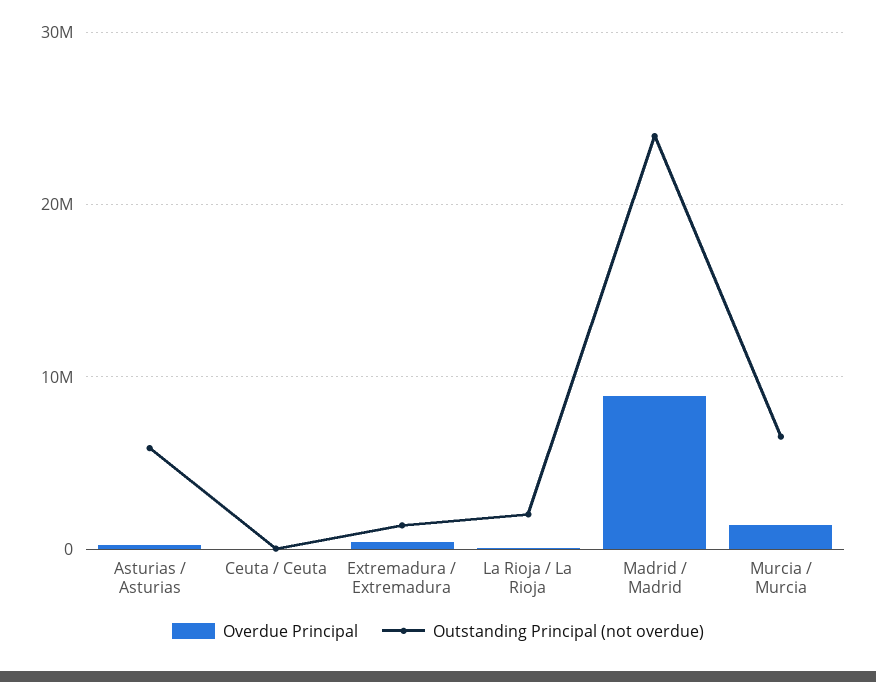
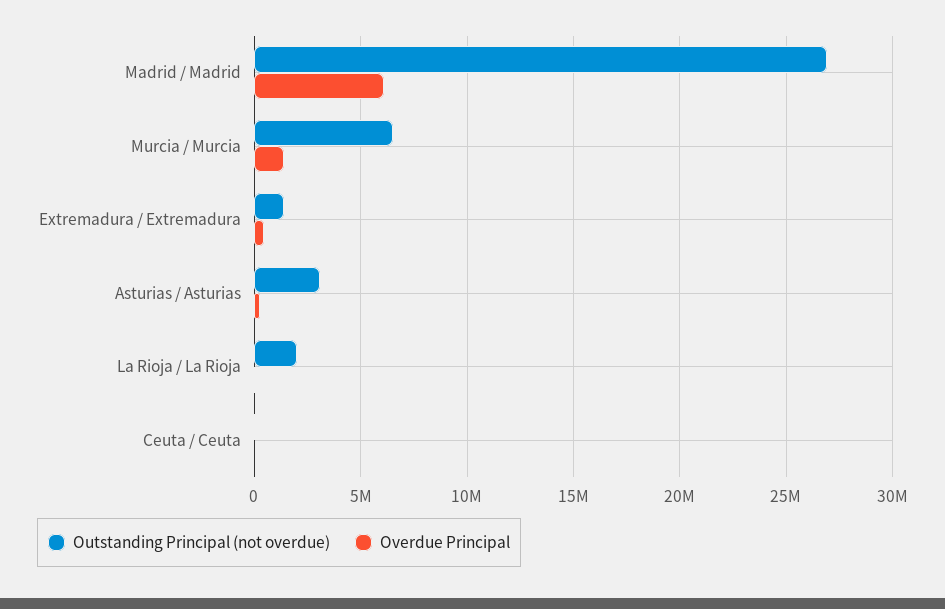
  {
    "Overdue Principal": {
      "Asturias / Asturias": 500000,
      "Ceuta / Ceuta": 0,
      "Extremadura / Extremadura": 500000,
      "La Rioja / La Rioja": 0,
-     "Madrid / Madrid": 9000000,
+     "Madrid / Madrid": 6000000,
      "Murcia / Murcia": 1500000
    },
    "Outstanding Principal (not overdue)": {
-     "Asturias / Asturias": 6000000,
+     "Asturias / Asturias": 3000000,
      "Ceuta / Ceuta": 0,
      "Extremadura / Extremadura": 1500000,
      "La Rioja / La Rioja": 2000000,
-     "Madrid / Madrid": 24000000,
+     "Madrid / Madrid": 27000000,
      "Murcia / Murcia": 6500000
    }
  }

